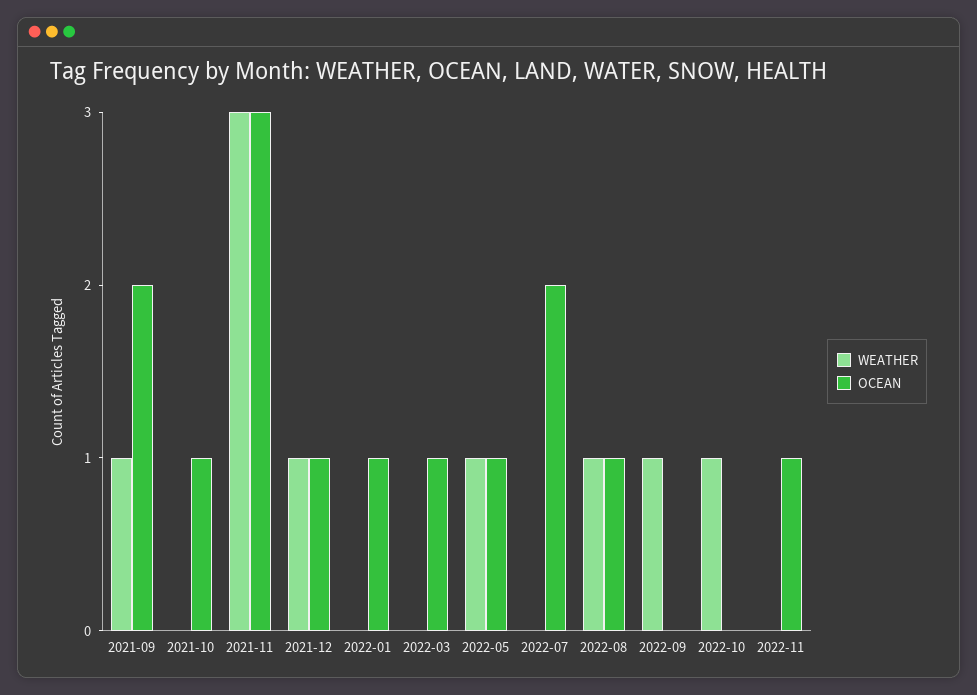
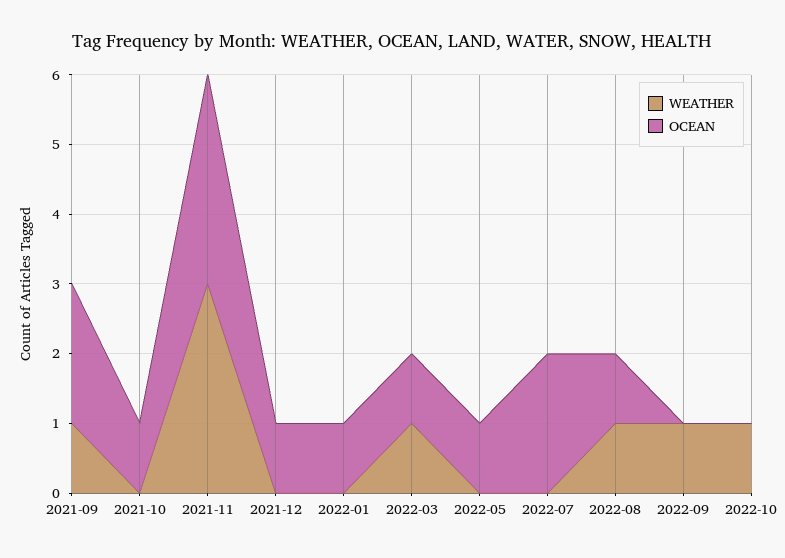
  {
    "WEATHER": {
      "2021-09": 1,
      "2021-10": 0,
      "2021-11": 3,
-     "2021-12": 1,
+     "2021-12": 0,
      "2022-01": 0,
-     "2022-03": 0,
+     "2022-03": 1,
-     "2022-05": 1,
+     "2022-05": 0,
      "2022-07": 0,
      "2022-08": 1,
      "2022-09": 1,
-     "2022-10": 1,
+     "2022-10": 1
-     "2022-11": 0
    },
    "OCEAN": {
      "2021-09": 2,
      "2021-10": 1,
      "2021-11": 3,
      "2021-12": 1,
      "2022-01": 1,
      "2022-03": 1,
      "2022-05": 1,
      "2022-07": 2,
      "2022-08": 1,
      "2022-09": 0,
-     "2022-10": 0,
+     "2022-10": 0
-     "2022-11": 1
    }
  }

